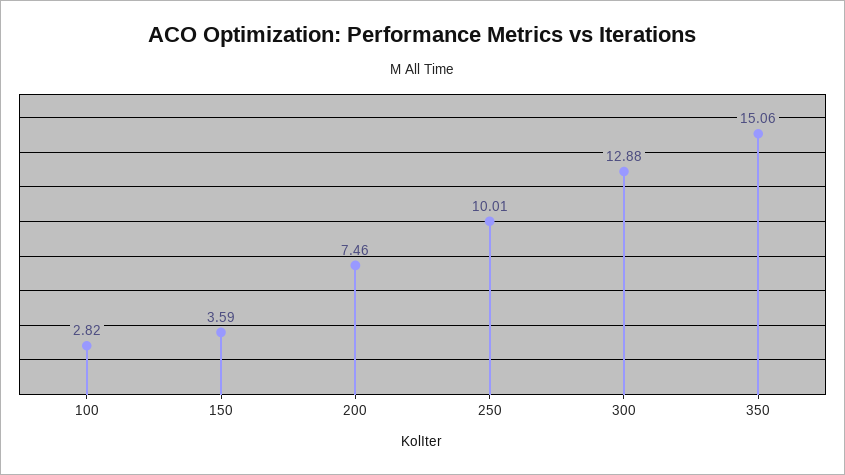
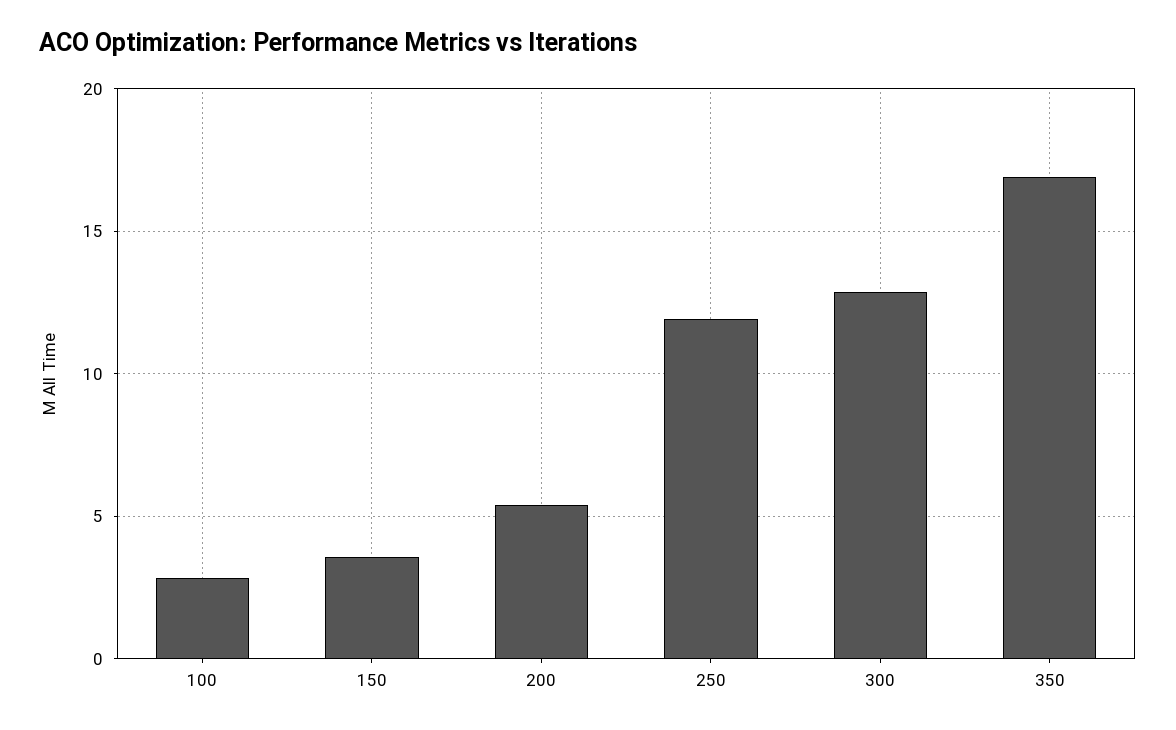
  {
    "100": 2.82,
    "150": 3.59,
-   "200": 7.46,
+   "200": 5.5,
-   "250": 10.01,
+   "250": 12,
    "300": 12.88,
-   "350": 15.06
+   "350": 17
  }

